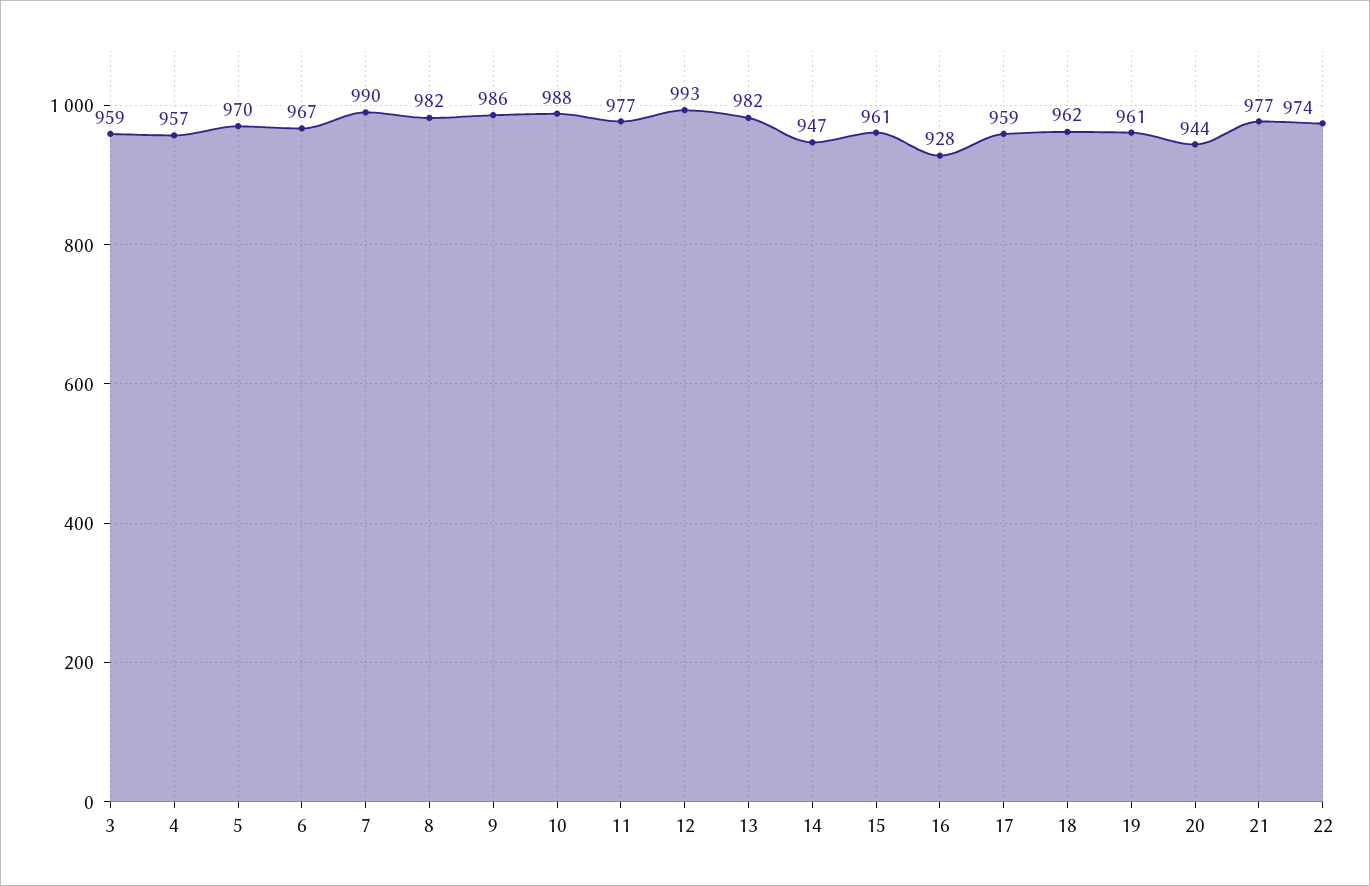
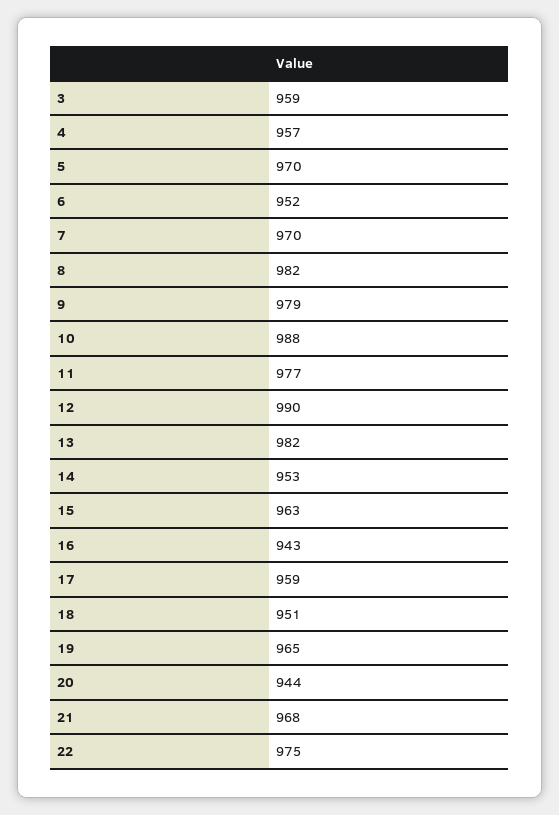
  {
    "3": 959,
    "4": 957,
    "5": 970,
-   "6": 967,
+   "6": 952,
-   "7": 990,
+   "7": 970,
    "8": 982,
-   "9": 986,
+   "9": 979,
    "10": 988,
    "11": 977,
-   "12": 993,
+   "12": 990,
    "13": 982,
-   "14": 947,
+   "14": 953,
-   "15": 961,
+   "15": 963,
-   "16": 928,
+   "16": 943,
    "17": 959,
-   "18": 962,
+   "18": 951,
-   "19": 961,
+   "19": 965,
    "20": 944,
-   "21": 977,
+   "21": 968,
-   "22": 974
+   "22": 975
  }

